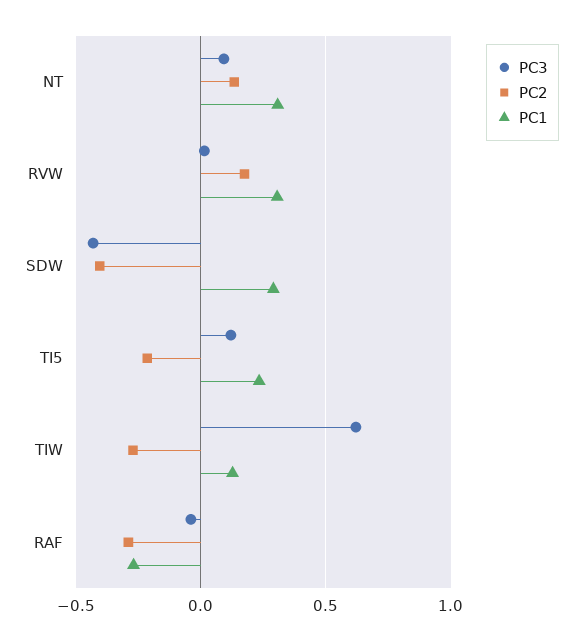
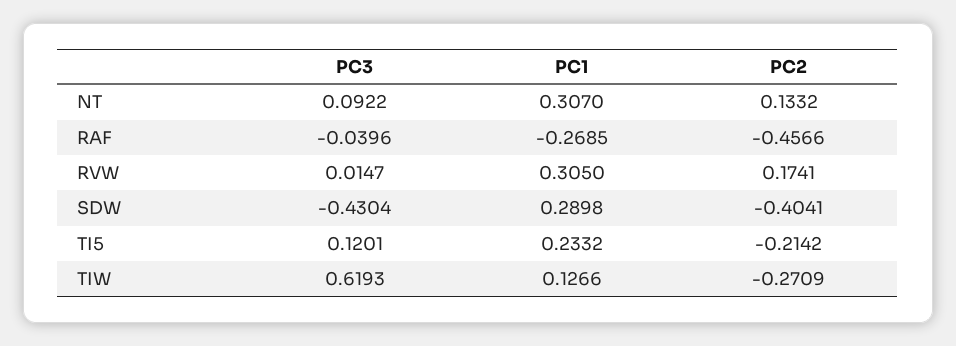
  {
    "PC3": {
      "NT": 0.0922,
      "RVW": 0.0147,
      "SDW": -0.4304,
      "TI5": 0.1201,
      "TIW": 0.6193,
      "RAF": -0.0396
    },
    "PC2": {
      "NT": 0.1332,
      "RVW": 0.1741,
      "SDW": -0.4041,
      "TI5": -0.2142,
      "TIW": -0.2709,
-     "RAF": -0.3
+     "RAF": -0.4566
    },
    "PC1": {
      "NT": 0.307,
      "RVW": 0.305,
      "SDW": 0.2898,
      "TI5": 0.2332,
      "TIW": 0.1266,
      "RAF": -0.2685
    }
  }

